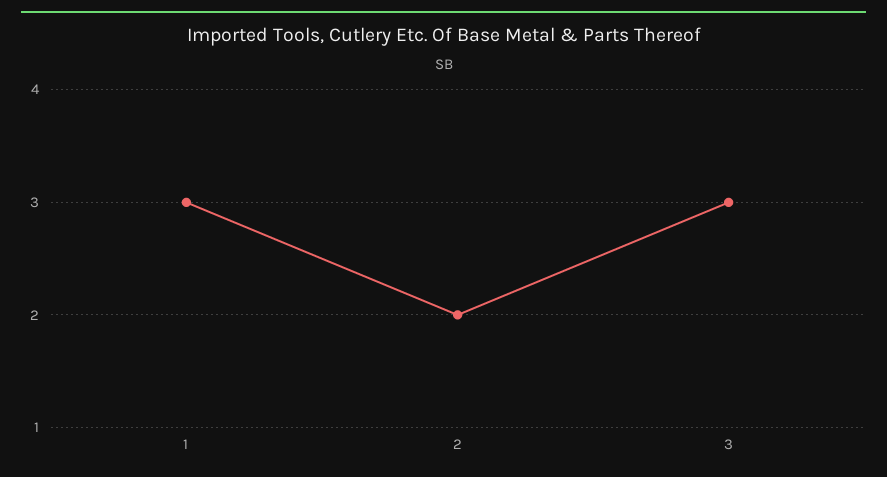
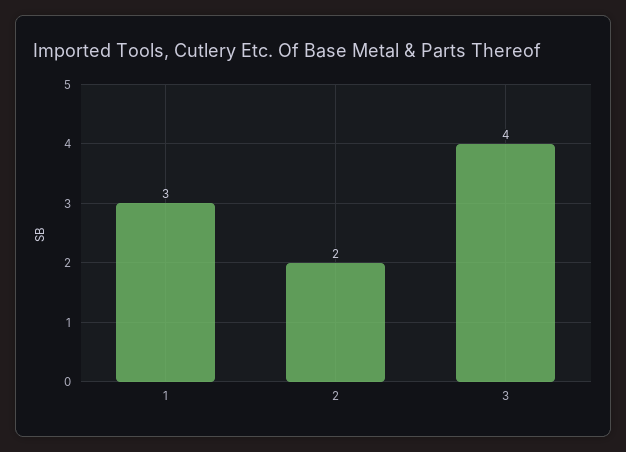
  {
    "1": 3,
    "2": 2,
-   "3": 3
+   "3": 4
  }

